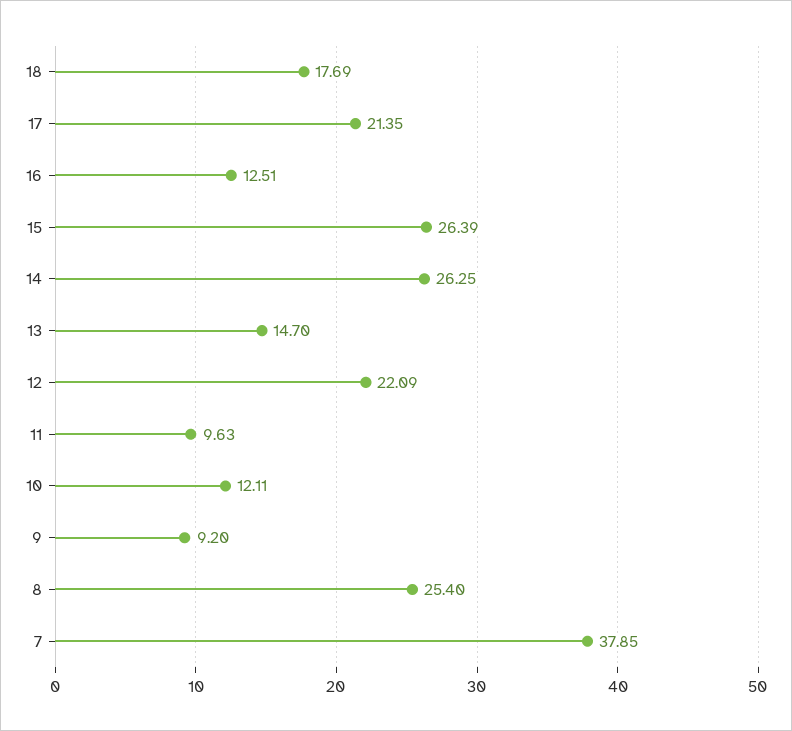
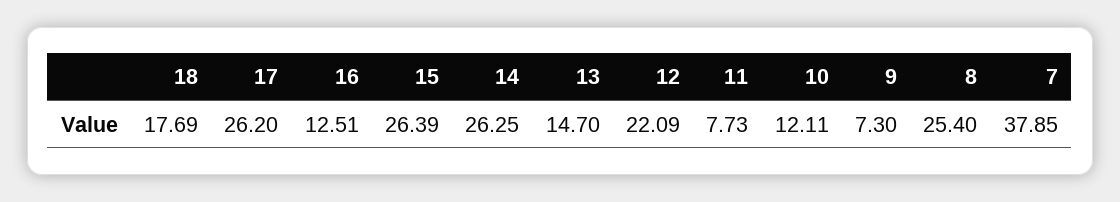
  {
    "18": 17.69,
-   "17": 21.35,
+   "17": 26.2,
    "16": 12.51,
    "15": 26.39,
    "14": 26.25,
    "13": 14.7,
    "12": 22.09,
-   "11": 9.63,
+   "11": 7.73,
    "10": 12.11,
-   "9": 9.2,
+   "9": 7.3,
    "8": 25.4,
    "7": 37.85
  }

